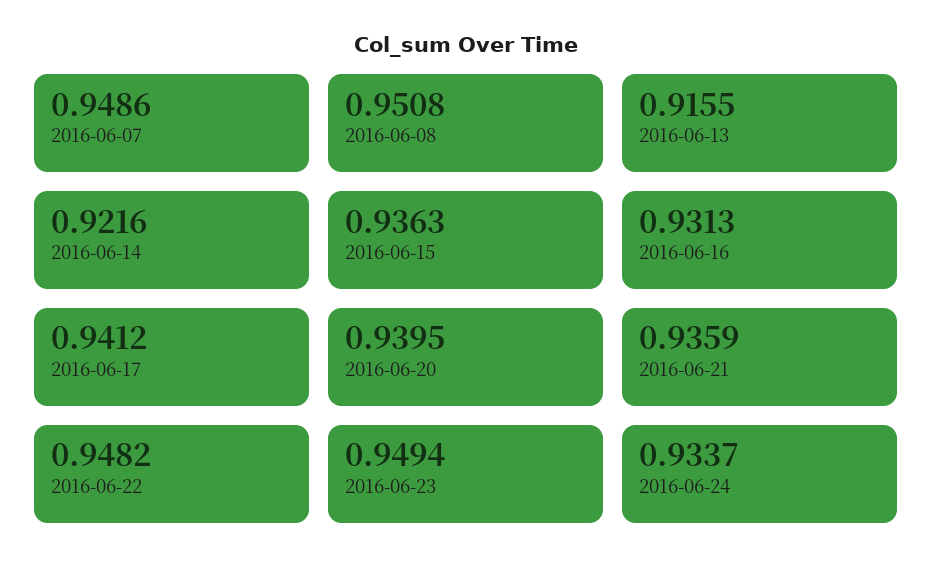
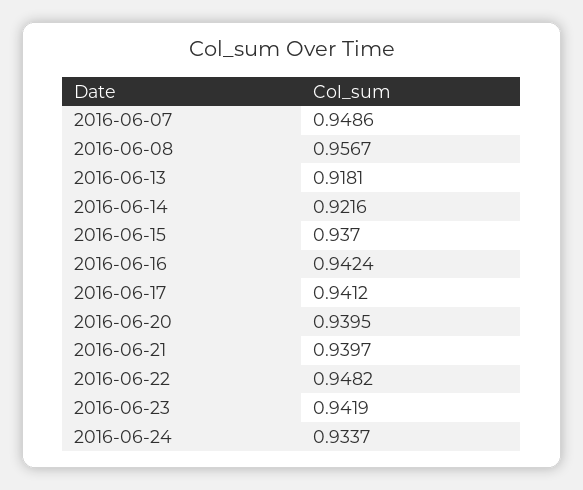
  {
    "2016-06-07": 0.9486,
-   "2016-06-08": 0.9508,
+   "2016-06-08": 0.9567,
-   "2016-06-13": 0.9155,
+   "2016-06-13": 0.9181,
    "2016-06-14": 0.9216,
-   "2016-06-15": 0.9363,
+   "2016-06-15": 0.937,
-   "2016-06-16": 0.9313,
+   "2016-06-16": 0.9424,
    "2016-06-17": 0.9412,
    "2016-06-20": 0.9395,
-   "2016-06-21": 0.9359,
+   "2016-06-21": 0.9397,
    "2016-06-22": 0.9482,
-   "2016-06-23": 0.9494,
+   "2016-06-23": 0.9419,
    "2016-06-24": 0.9337
  }

